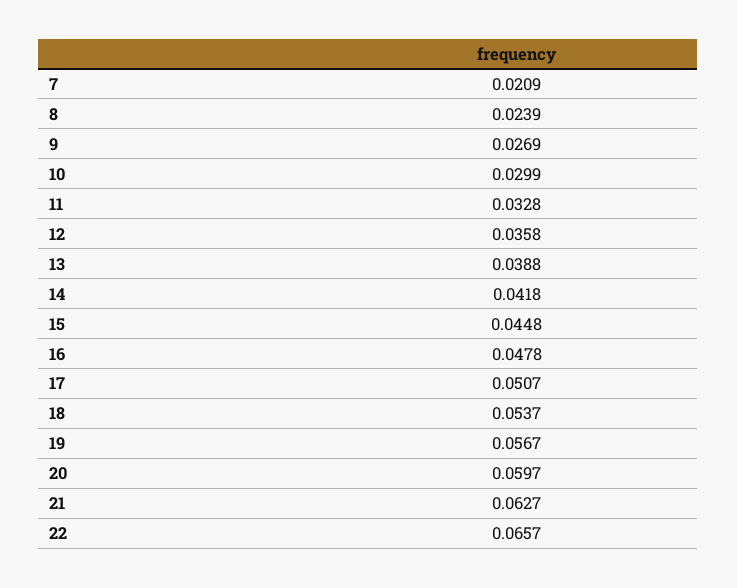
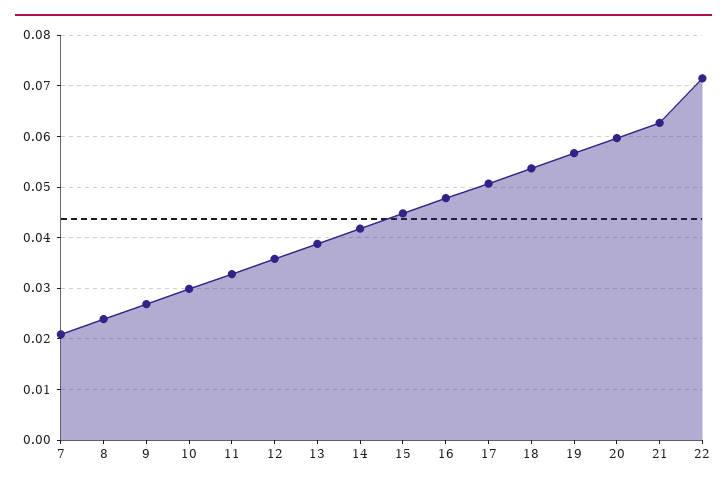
  {
    "7": 0.0209,
    "8": 0.0239,
    "9": 0.0269,
    "10": 0.0299,
    "11": 0.0328,
    "12": 0.0358,
    "13": 0.0388,
    "14": 0.0418,
    "15": 0.0448,
    "16": 0.0478,
    "17": 0.0507,
    "18": 0.0537,
    "19": 0.0567,
    "20": 0.0597,
    "21": 0.0627,
-   "22": 0.0657
+   "22": 0.072
  }

